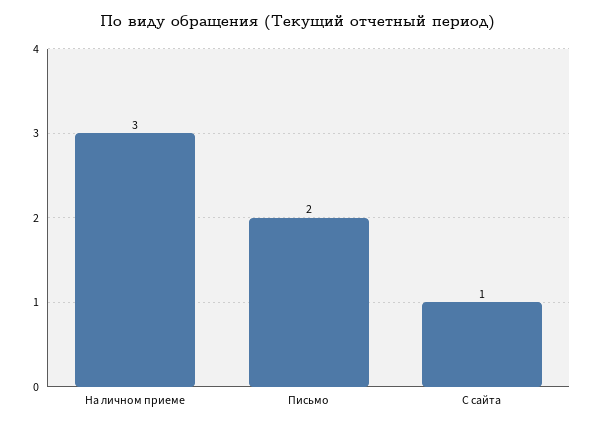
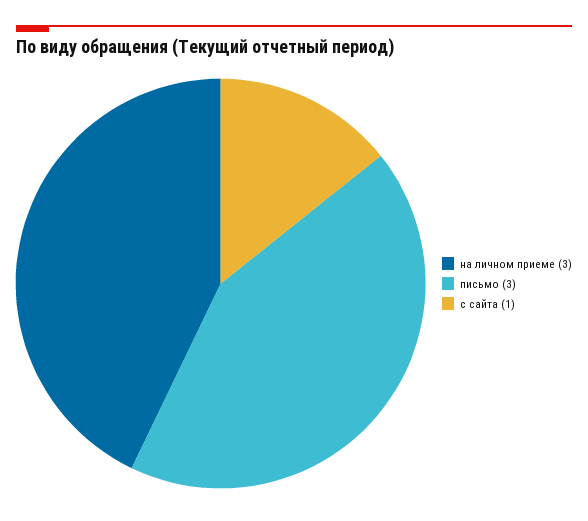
  {
    "На личном приеме": 3,
-   "Письмо": 2,
+   "Письмо": 3,
    "С сайта": 1
  }

